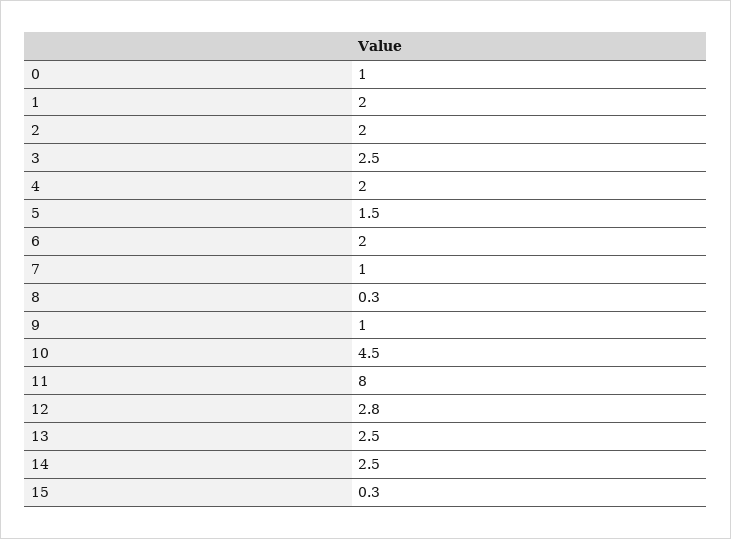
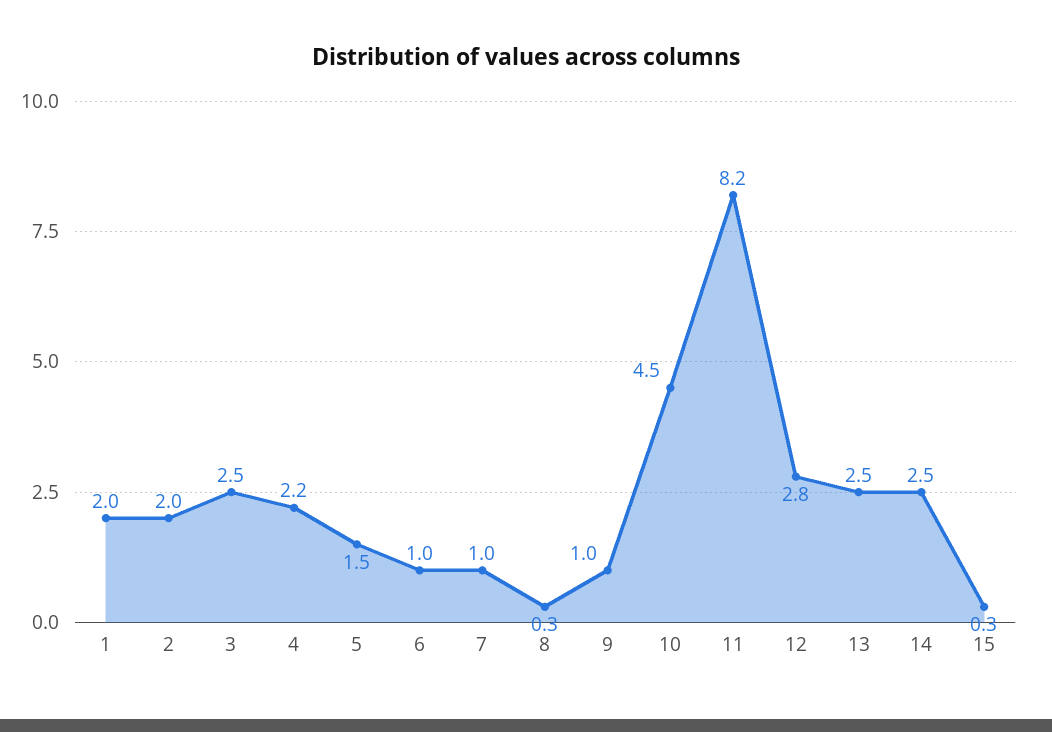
  {
-   "0": 1,
    "1": 2,
    "2": 2,
    "3": 2.5,
-   "4": 2,
+   "4": 2.2,
    "5": 1.5,
-   "6": 2,
+   "6": 1,
    "7": 1,
    "8": 0.3,
    "9": 1,
    "10": 4.5,
-   "11": 8,
+   "11": 8.2,
    "12": 2.8,
    "13": 2.5,
    "14": 2.5,
    "15": 0.3
  }

